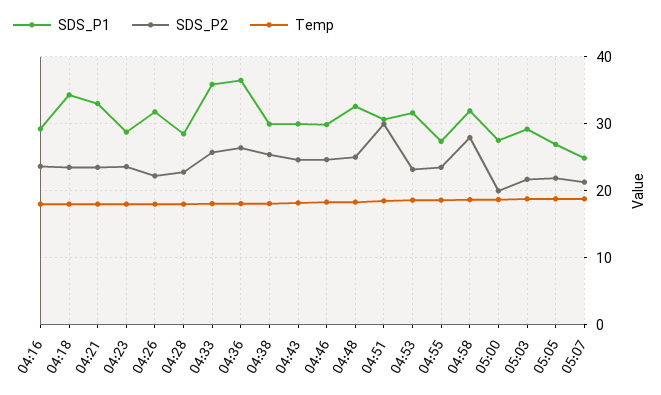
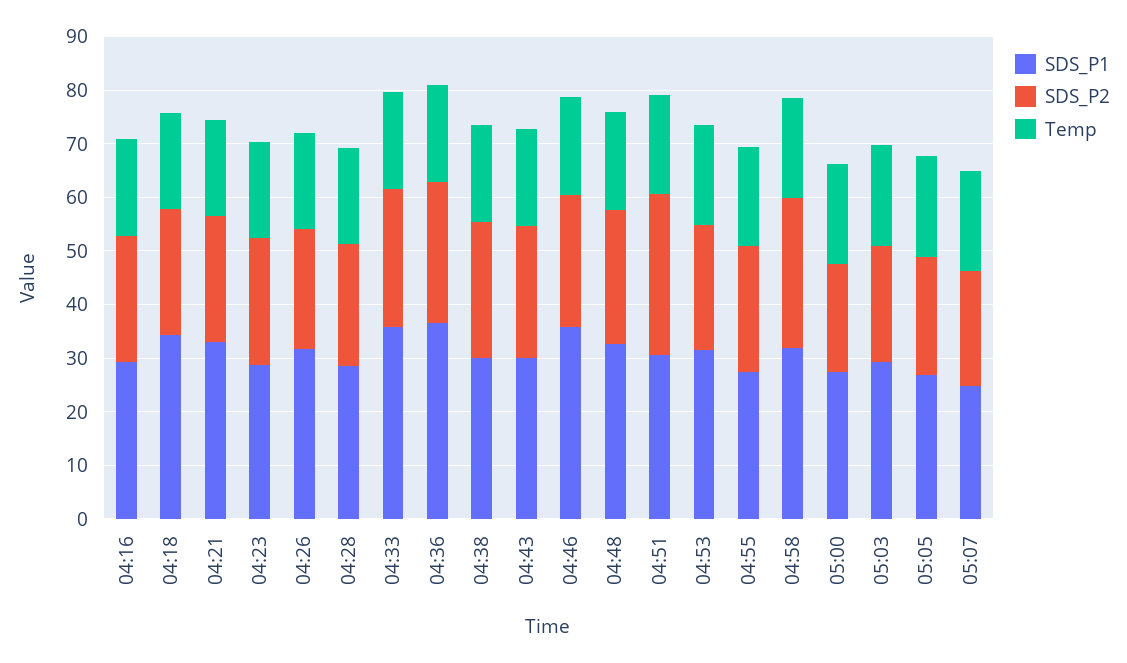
  {
    "SDS_P1": {
      "04:16": 29,
      "04:18": 34,
      "04:21": 33,
      "04:23": 29,
      "04:26": 32,
      "04:28": 29,
      "04:33": 36,
      "04:36": 36,
      "04:38": 30,
      "04:43": 30,
-     "04:46": 30,
+     "04:46": 36,
      "04:48": 33,
      "04:51": 31,
      "04:53": 32,
      "04:55": 27,
      "04:58": 32,
      "05:00": 28,
      "05:03": 29,
      "05:05": 27,
      "05:07": 25
    },
    "SDS_P2": {
      "04:16": 24,
      "04:18": 24,
      "04:21": 24,
      "04:23": 24,
      "04:26": 22,
      "04:28": 23,
      "04:33": 26,
      "04:36": 26,
      "04:38": 25,
      "04:43": 25,
      "04:46": 25,
      "04:48": 25,
      "04:51": 30,
      "04:53": 23,
      "04:55": 24,
      "04:58": 28,
      "05:00": 20,
      "05:03": 22,
      "05:05": 22,
      "05:07": 21
    },
    "Temp": {
      "04:16": 18,
      "04:18": 18,
      "04:21": 18,
      "04:23": 18,
      "04:26": 18,
      "04:28": 18,
      "04:33": 18,
      "04:36": 18,
      "04:38": 18,
      "04:43": 18,
      "04:46": 18,
      "04:48": 18,
      "04:51": 19,
      "04:53": 19,
      "04:55": 19,
      "04:58": 19,
      "05:00": 19,
      "05:03": 19,
      "05:05": 19,
      "05:07": 19
    }
  }

